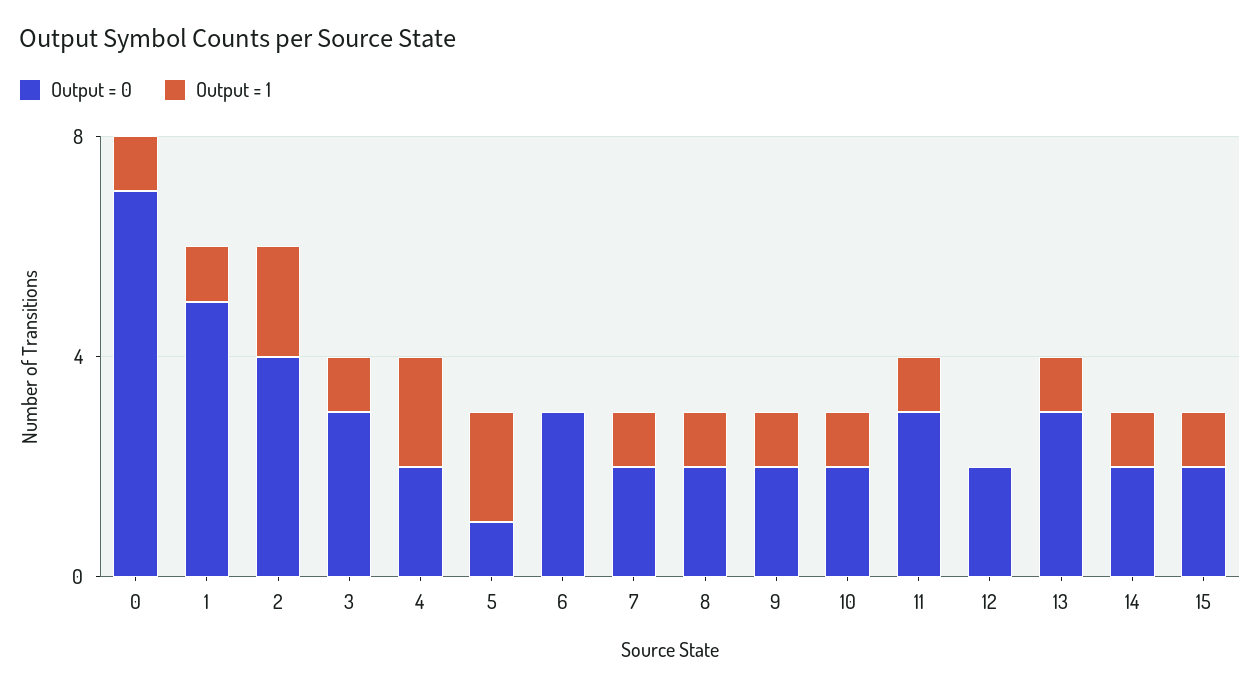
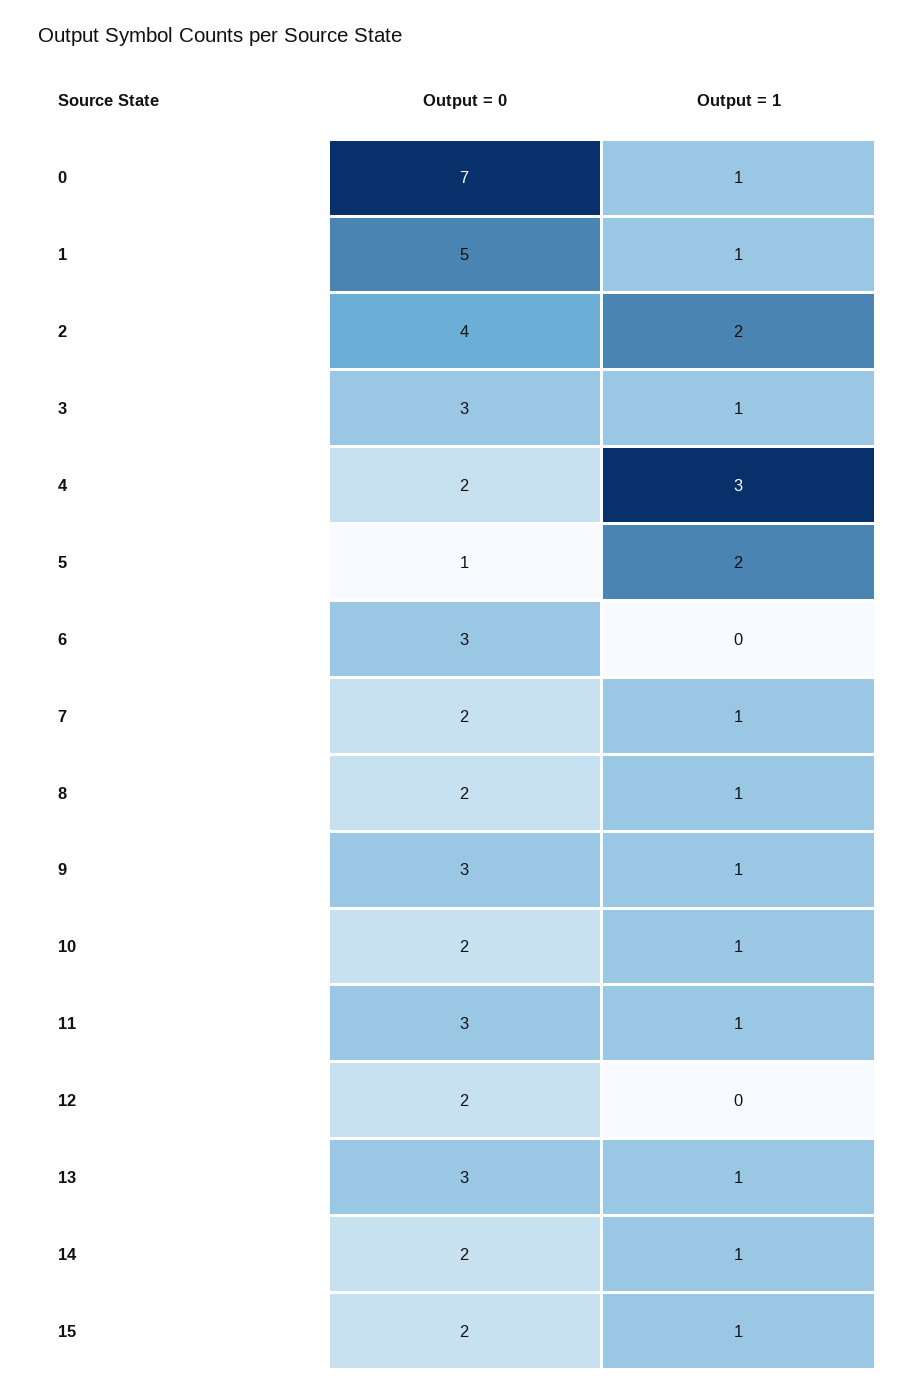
  {
    "Output = 0": {
      "0": 7,
      "1": 5,
      "2": 4,
      "3": 3,
      "4": 2,
      "5": 1,
      "6": 3,
      "7": 2,
      "8": 2,
-     "9": 2,
+     "9": 3,
      "10": 2,
      "11": 3,
      "12": 2,
      "13": 3,
      "14": 2,
      "15": 2
    },
    "Output = 1": {
      "0": 1,
      "1": 1,
      "2": 2,
      "3": 1,
-     "4": 2,
+     "4": 3,
      "5": 2,
      "6": 0,
      "7": 1,
      "8": 1,
      "9": 1,
      "10": 1,
      "11": 1,
      "12": 0,
      "13": 1,
      "14": 1,
      "15": 1
    }
  }

